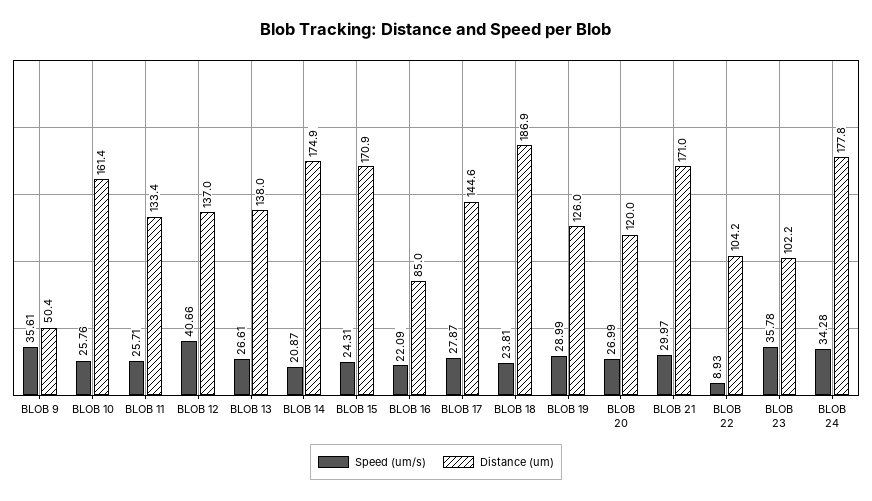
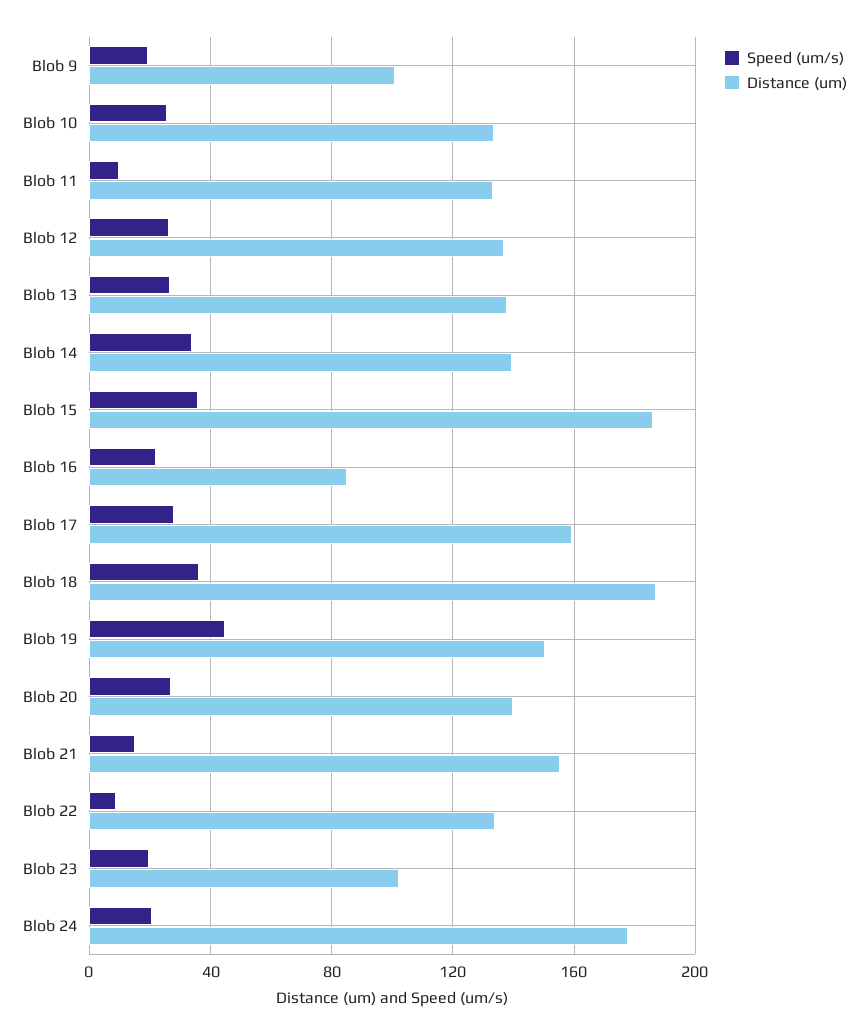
  {
    "Speed (um/s)": {
-     "BLOB 9": 35.61,
+     "BLOB 9": 20,
      "BLOB 10": 25.76,
-     "BLOB 11": 25.71,
+     "BLOB 11": 10,
-     "BLOB 12": 40.66,
+     "BLOB 12": 25,
      "BLOB 13": 26.61,
-     "BLOB 14": 20.87,
+     "BLOB 14": 35,
-     "BLOB 15": 24.31,
+     "BLOB 15": 35,
      "BLOB 16": 22.09,
      "BLOB 17": 27.87,
-     "BLOB 18": 23.81,
+     "BLOB 18": 35,
-     "BLOB 19": 28.99,
+     "BLOB 19": 45,
      "BLOB 20": 26.99,
-     "BLOB 21": 29.97,
+     "BLOB 21": 15,
      "BLOB 22": 8.93,
-     "BLOB 23": 35.78,
+     "BLOB 23": 20,
-     "BLOB 24": 34.28
+     "BLOB 24": 20
    },
    "Distance (um)": {
-     "BLOB 9": 50.4,
+     "BLOB 9": 100,
-     "BLOB 10": 161.4,
+     "BLOB 10": 135,
      "BLOB 11": 133.4,
      "BLOB 12": 137,
      "BLOB 13": 138,
-     "BLOB 14": 174.9,
+     "BLOB 14": 140,
-     "BLOB 15": 170.9,
+     "BLOB 15": 185,
      "BLOB 16": 85,
-     "BLOB 17": 144.6,
+     "BLOB 17": 160,
      "BLOB 18": 186.9,
-     "BLOB 19": 126,
+     "BLOB 19": 150,
-     "BLOB 20": 120,
+     "BLOB 20": 140,
-     "BLOB 21": 171,
+     "BLOB 21": 155,
-     "BLOB 22": 104.2,
+     "BLOB 22": 135,
      "BLOB 23": 102.2,
      "BLOB 24": 177.8
    }
  }

